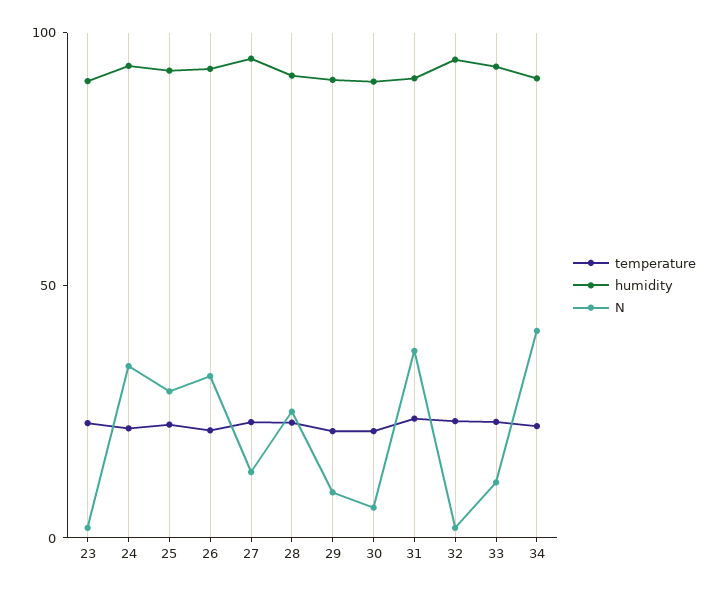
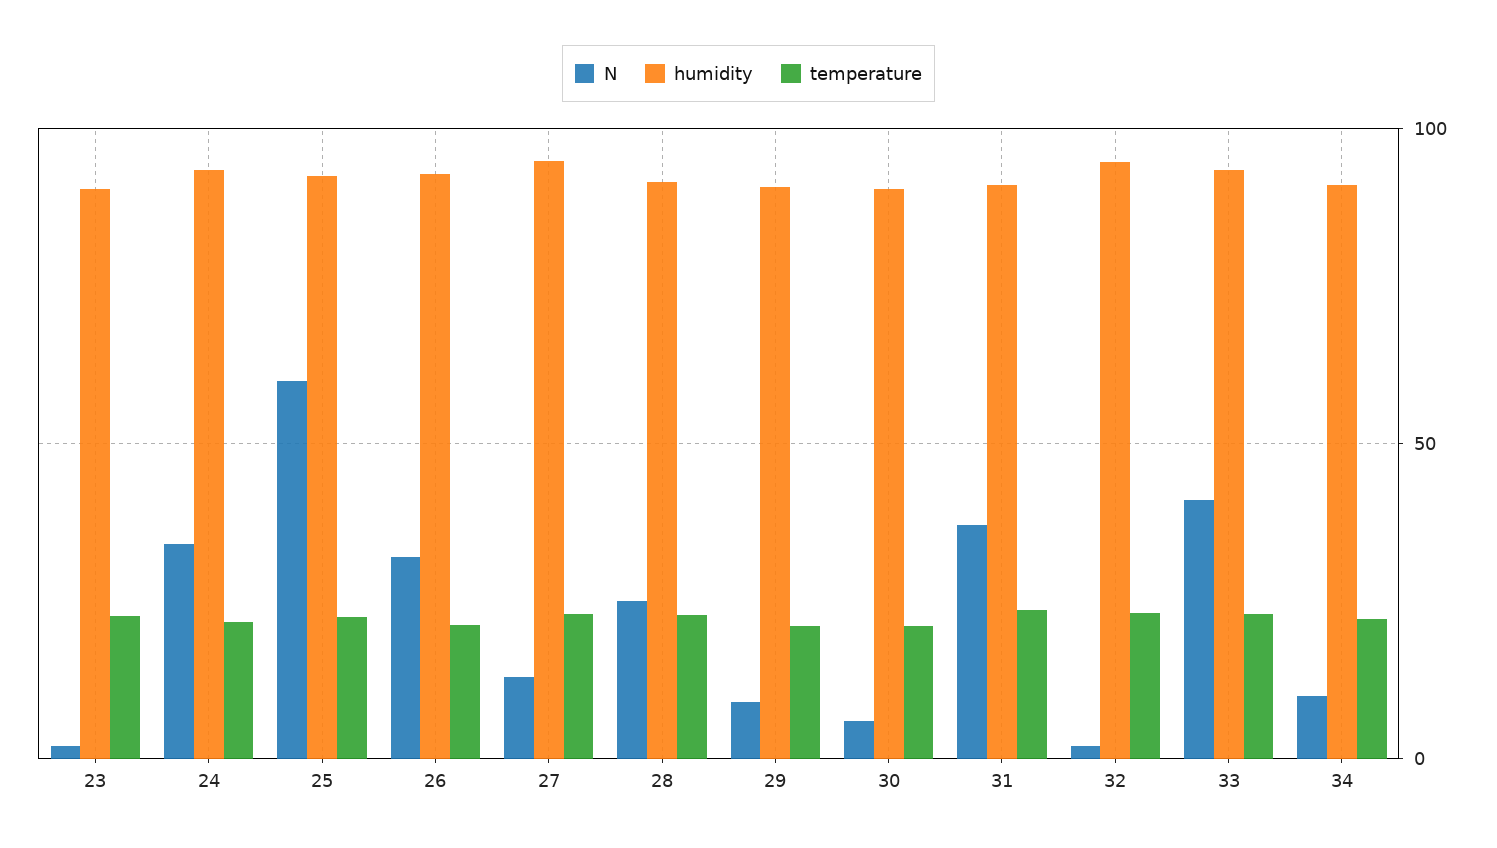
  {
    "temperature": {
      "23": 25,
      "24": 20,
      "25": 20,
      "26": 20,
      "27": 25,
      "28": 25,
      "29": 20,
      "30": 20,
      "31": 25,
      "32": 25,
      "33": 25,
      "34": 20
    },
    "humidity": {
      "23": 90,
      "24": 95,
      "25": 90,
      "26": 95,
      "27": 95,
      "28": 90,
      "29": 90,
      "30": 90,
      "31": 90,
      "32": 95,
      "33": 95,
      "34": 90
    },
    "N": {
      "23": 0,
      "24": 35,
-     "25": 30,
+     "25": 60,
      "26": 30,
      "27": 15,
      "28": 25,
      "29": 10,
      "30": 5,
      "31": 35,
      "32": 0,
-     "33": 10,
+     "33": 40,
-     "34": 40
+     "34": 10
    }
  }

